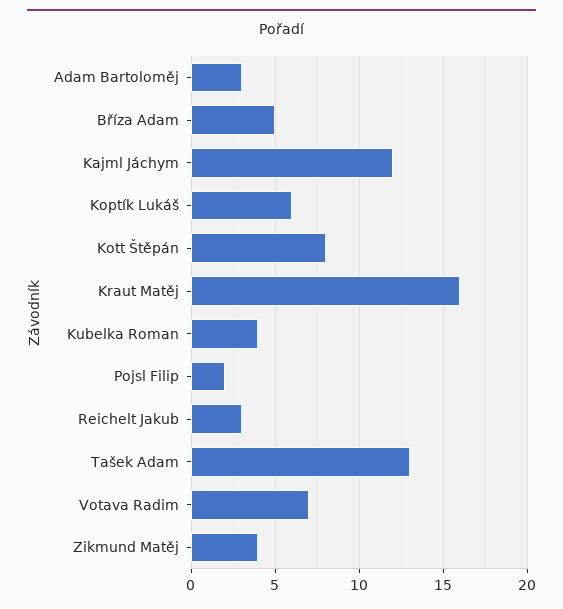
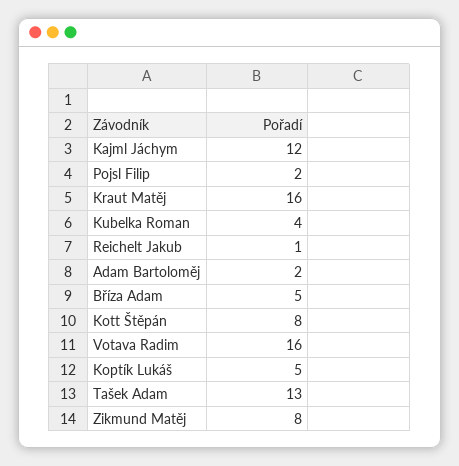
  {
-   "Adam Bartoloměj": 3,
+   "Adam Bartoloměj": 2,
    "Bříza Adam": 5,
    "Kajml Jáchym": 12,
-   "Koptík Lukáš": 6,
+   "Koptík Lukáš": 5,
    "Kott Štěpán": 8,
    "Kraut Matěj": 16,
    "Kubelka Roman": 4,
    "Pojsl Filip": 2,
-   "Reichelt Jakub": 3,
+   "Reichelt Jakub": 1,
    "Tašek Adam": 13,
-   "Votava Radim": 7,
+   "Votava Radim": 16,
-   "Zikmund Matěj": 4
+   "Zikmund Matěj": 8
  }

